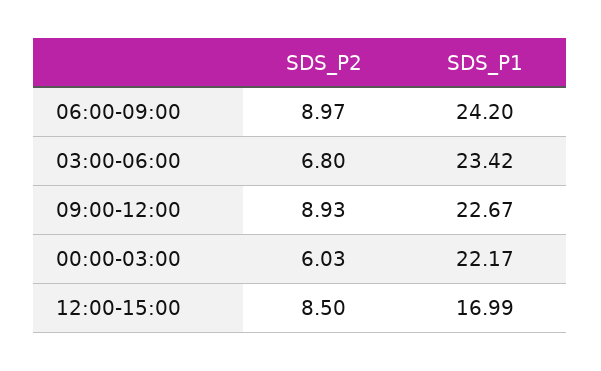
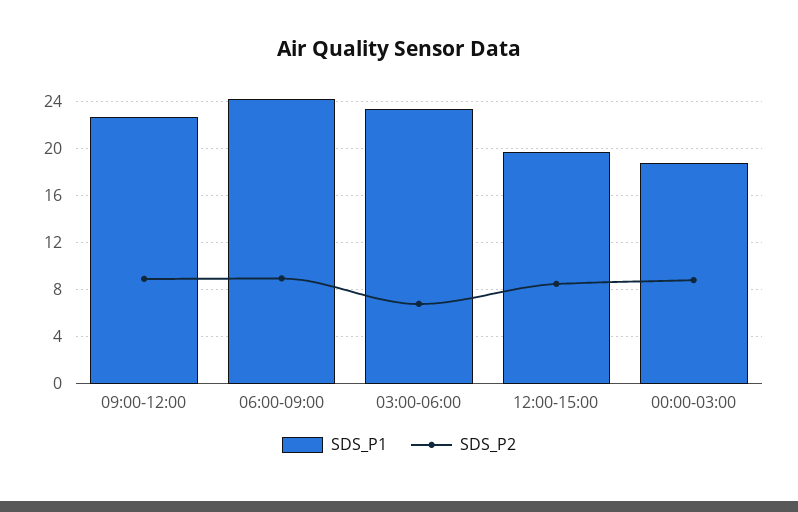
  {
    "SDS_P2": {
      "06:00-09:00": 8.97,
      "03:00-06:00": 6.8,
      "09:00-12:00": 8.93,
-     "00:00-03:00": 6.03,
+     "00:00-03:00": 9,
      "12:00-15:00": 8.5
    },
    "SDS_P1": {
      "06:00-09:00": 24.2,
      "03:00-06:00": 23.42,
      "09:00-12:00": 22.67,
-     "00:00-03:00": 22.17,
+     "00:00-03:00": 19,
-     "12:00-15:00": 16.99
+     "12:00-15:00": 20
    }
  }

